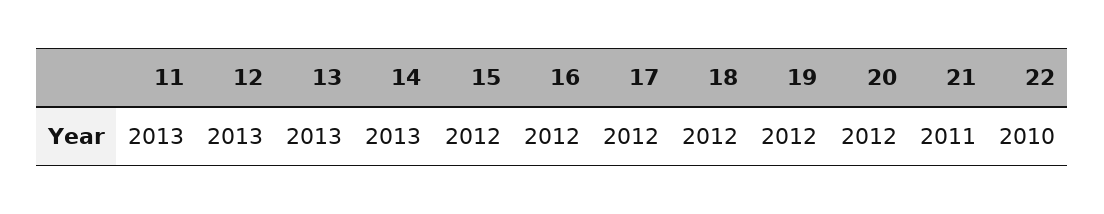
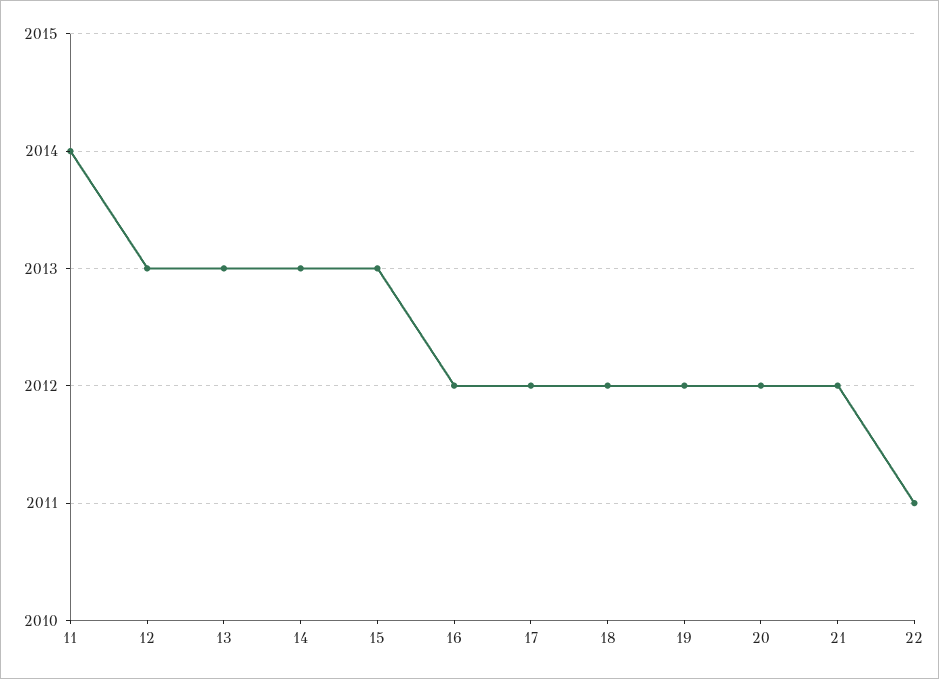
  {
-   "11": 2013,
+   "11": 2014,
    "12": 2013,
    "13": 2013,
    "14": 2013,
-   "15": 2012,
+   "15": 2013,
    "16": 2012,
    "17": 2012,
    "18": 2012,
    "19": 2012,
    "20": 2012,
-   "21": 2011,
+   "21": 2012,
-   "22": 2010
+   "22": 2011
  }

